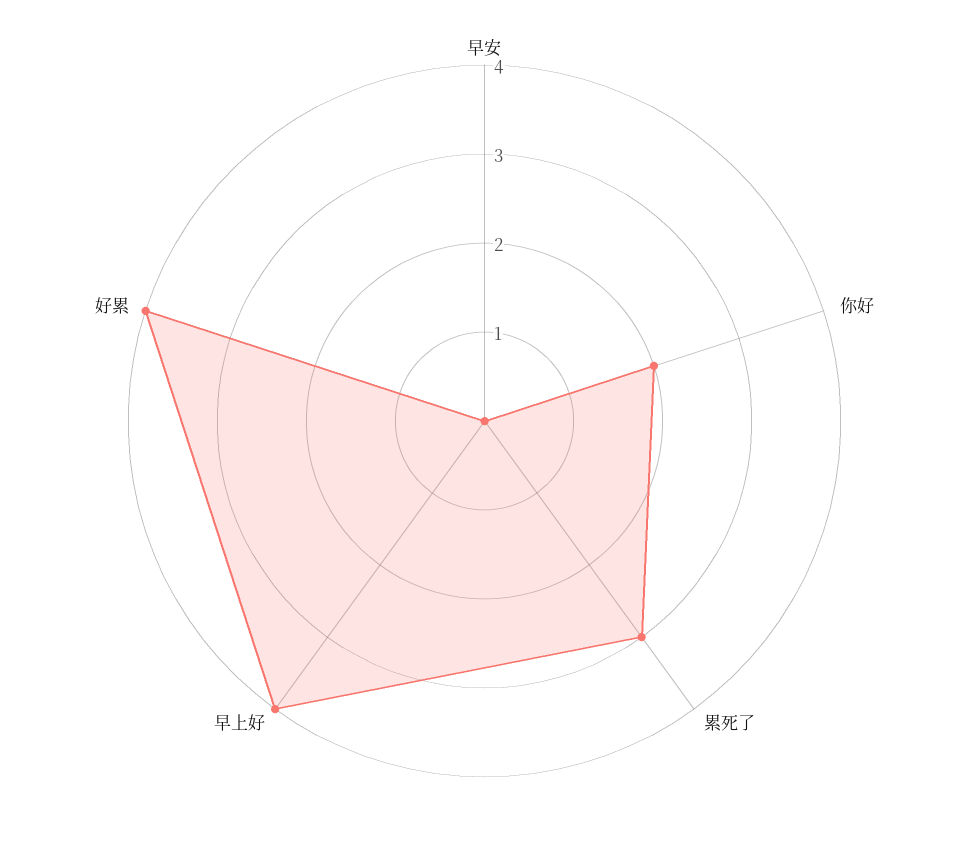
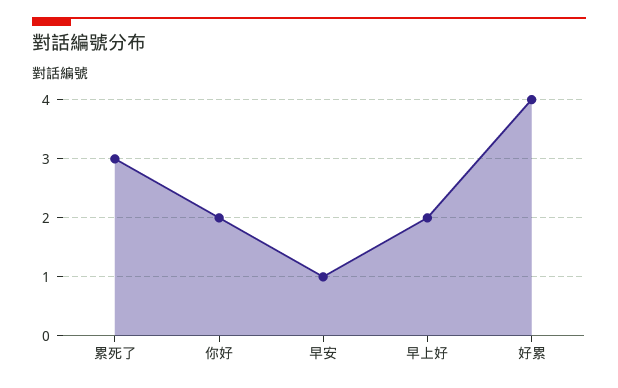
  {
-   "早安": 0,
+   "早安": 1,
    "你好": 2,
    "累死了": 3,
-   "早上好": 4,
+   "早上好": 2,
    "好累": 4
  }

